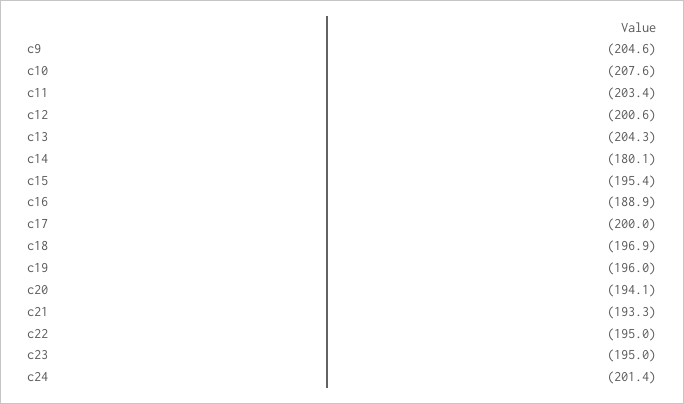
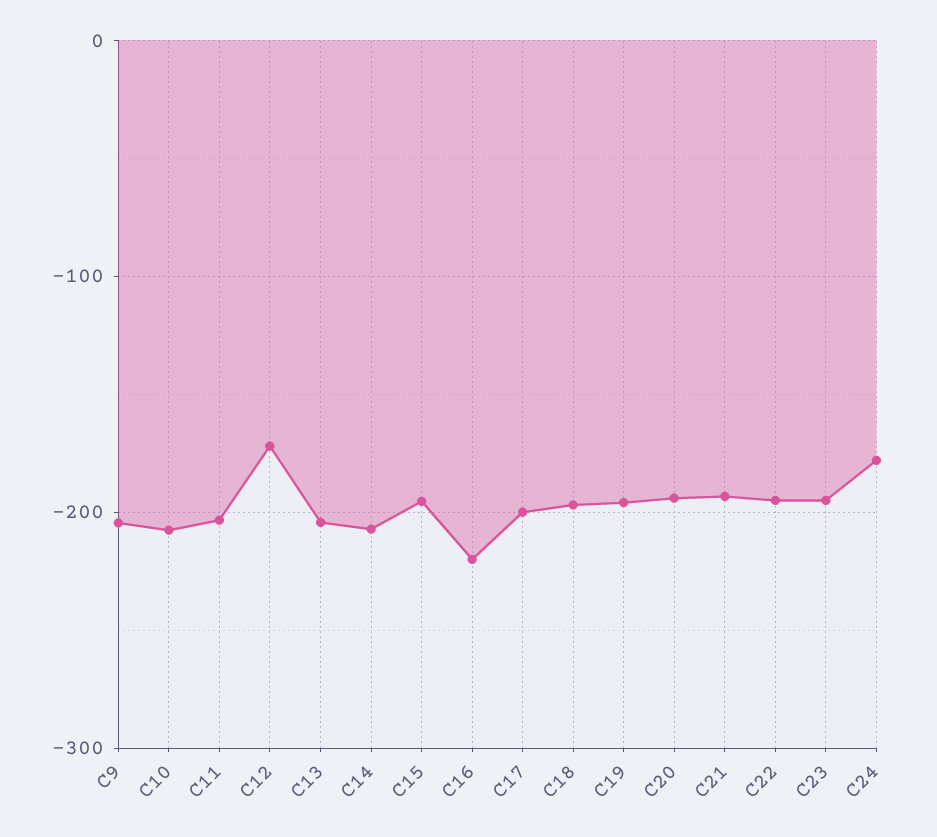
  {
    "c9": -204.6,
    "c10": -207.6,
    "c11": -203.4,
-   "c12": -200.6,
+   "c12": -170,
    "c13": -204.3,
-   "c14": -180.1,
+   "c14": -210,
    "c15": -195.4,
-   "c16": -188.9,
+   "c16": -220,
    "c17": -200,
    "c18": -196.9,
    "c19": -196,
    "c20": -194.1,
    "c21": -193.3,
    "c22": -195,
    "c23": -195,
-   "c24": -201.4
+   "c24": -180
  }

